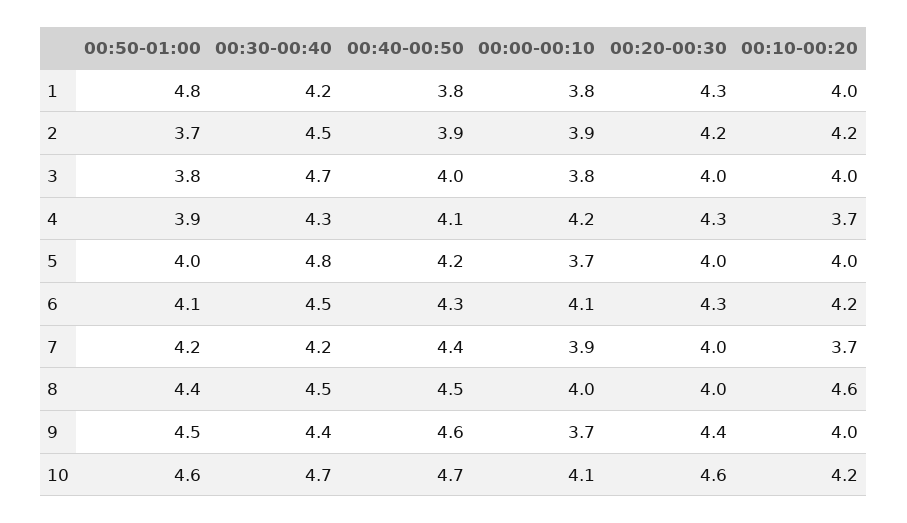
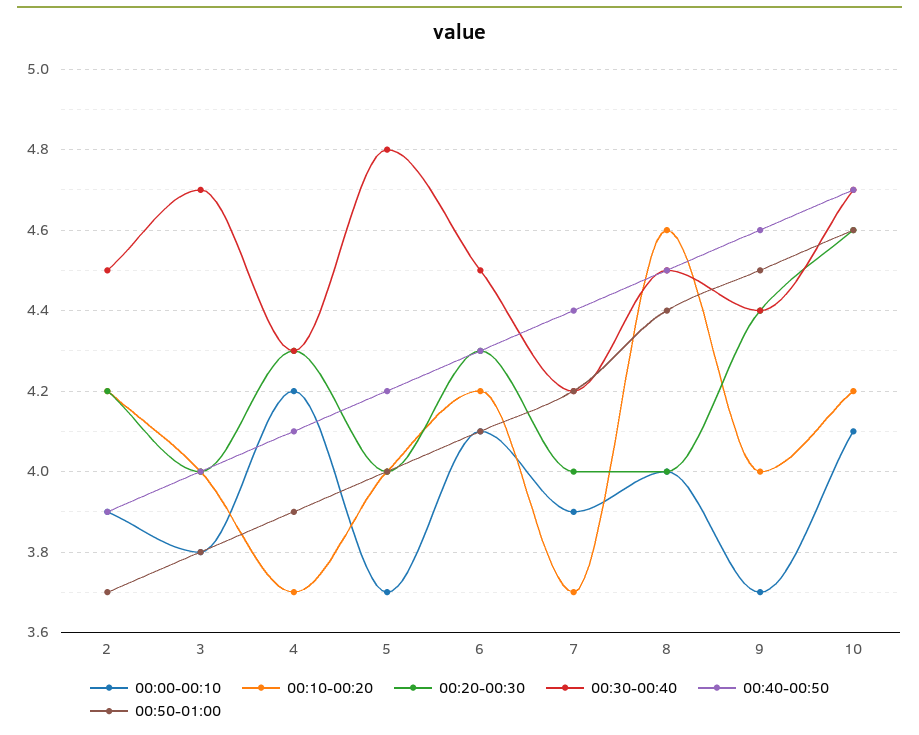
  {
    "00:50-01:00": {
-     "1": 4.8,
      "2": 3.7,
      "3": 3.8,
      "4": 3.9,
      "5": 4,
      "6": 4.1,
      "7": 4.2,
      "8": 4.4,
      "9": 4.5,
      "10": 4.6
    },
    "00:30-00:40": {
-     "1": 4.2,
      "2": 4.5,
      "3": 4.7,
      "4": 4.3,
      "5": 4.8,
      "6": 4.5,
      "7": 4.2,
      "8": 4.5,
      "9": 4.4,
      "10": 4.7
    },
    "00:40-00:50": {
-     "1": 3.8,
      "2": 3.9,
      "3": 4,
      "4": 4.1,
      "5": 4.2,
      "6": 4.3,
      "7": 4.4,
      "8": 4.5,
      "9": 4.6,
      "10": 4.7
    },
    "00:00-00:10": {
-     "1": 3.8,
      "2": 3.9,
      "3": 3.8,
      "4": 4.2,
      "5": 3.7,
      "6": 4.1,
      "7": 3.9,
      "8": 4,
      "9": 3.7,
      "10": 4.1
    },
    "00:20-00:30": {
-     "1": 4.3,
      "2": 4.2,
      "3": 4,
      "4": 4.3,
      "5": 4,
      "6": 4.3,
      "7": 4,
      "8": 4,
      "9": 4.4,
      "10": 4.6
    },
    "00:10-00:20": {
-     "1": 4,
      "2": 4.2,
      "3": 4,
      "4": 3.7,
      "5": 4,
      "6": 4.2,
      "7": 3.7,
      "8": 4.6,
      "9": 4,
      "10": 4.2
    }
  }

